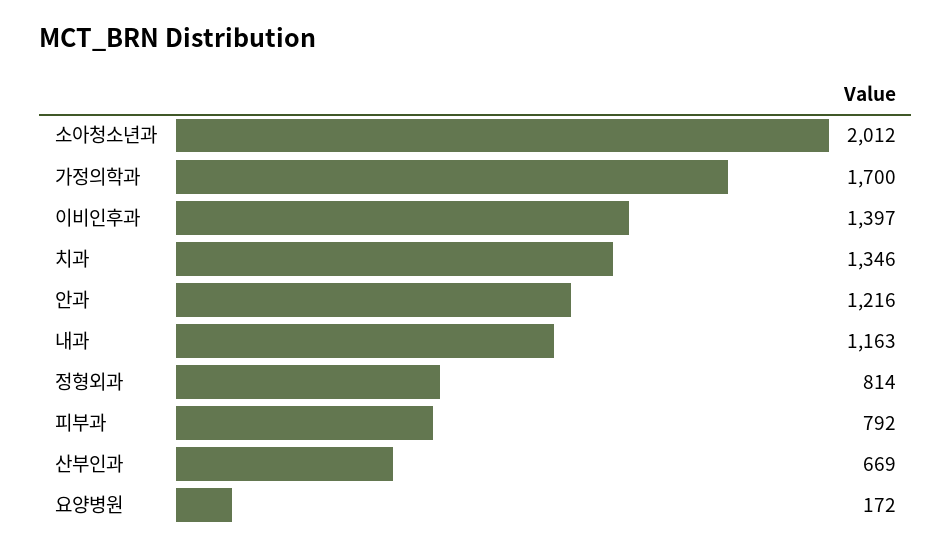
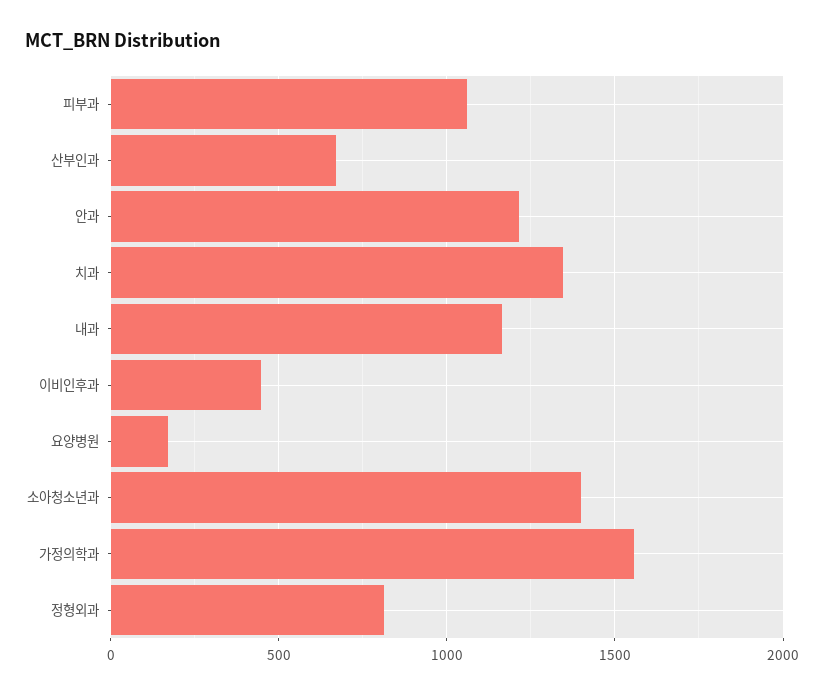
  {
-   "소아청소년과": 2012,
+   "소아청소년과": 1400,
-   "가정의학과": 1700,
+   "가정의학과": 1550,
-   "이비인후과": 1397,
+   "이비인후과": 450,
    "치과": 1346,
    "안과": 1216,
    "내과": 1163,
    "정형외과": 814,
-   "피부과": 792,
+   "피부과": 1050,
    "산부인과": 669,
    "요양병원": 172
  }

